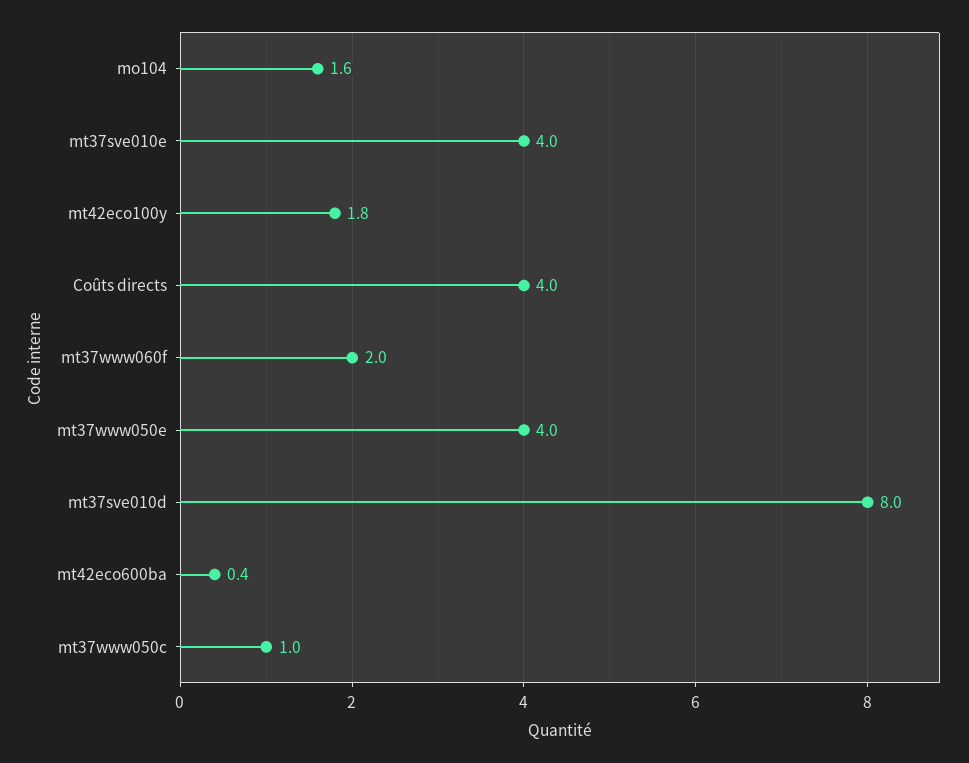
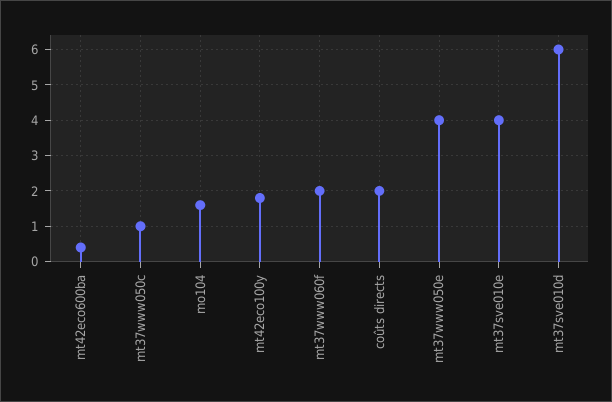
  {
    "mo104": 1.6,
    "mt37sve010e": 4,
    "mt42eco100y": 1.8,
-   "Coûts directs": 4,
+   "Coûts directs": 2,
    "mt37www060f": 2,
    "mt37www050e": 4,
-   "mt37sve010d": 8,
+   "mt37sve010d": 6,
    "mt42eco600ba": 0.4,
    "mt37www050c": 1
  }

